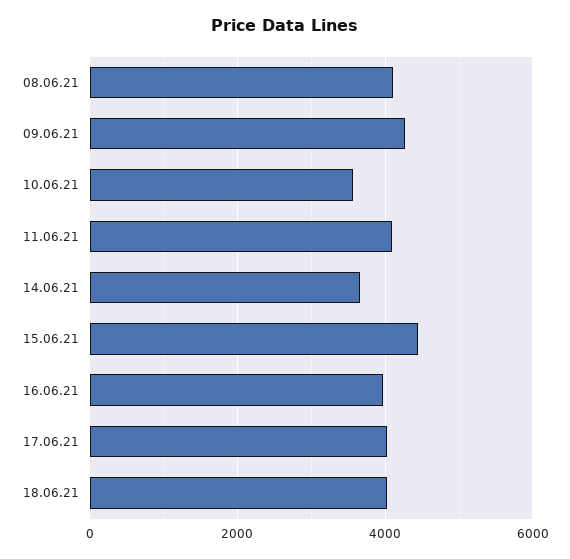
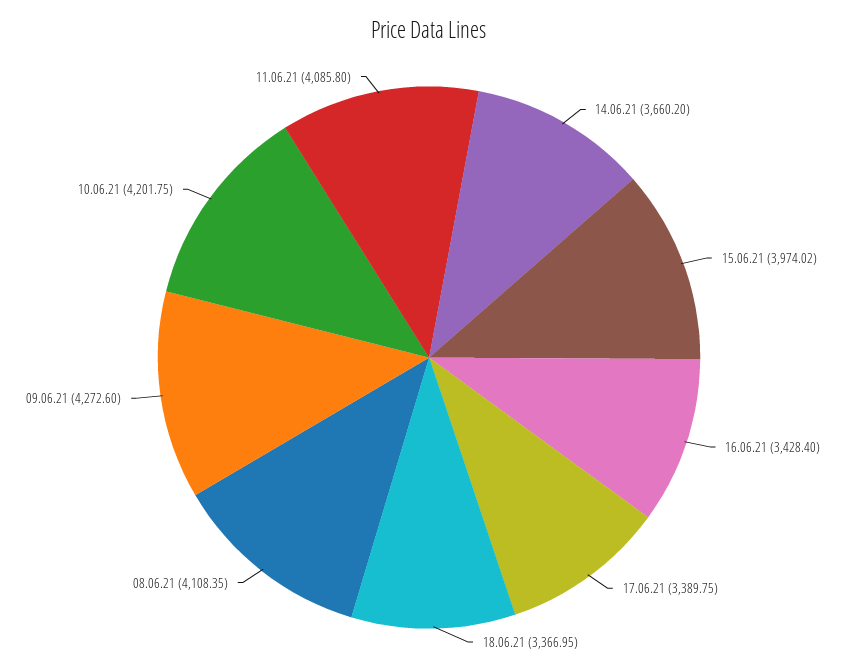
  {
    "08.06.21": 4108.35,
    "09.06.21": 4272.6,
-   "10.06.21": 3600,
+   "10.06.21": 4201.75,
    "11.06.21": 4085.8,
    "14.06.21": 3660.2,
-   "15.06.21": 4400,
+   "15.06.21": 3974.02,
-   "16.06.21": 4000,
+   "16.06.21": 3428.4,
-   "17.06.21": 4000,
+   "17.06.21": 3389.75,
-   "18.06.21": 4000
+   "18.06.21": 3366.95
  }

